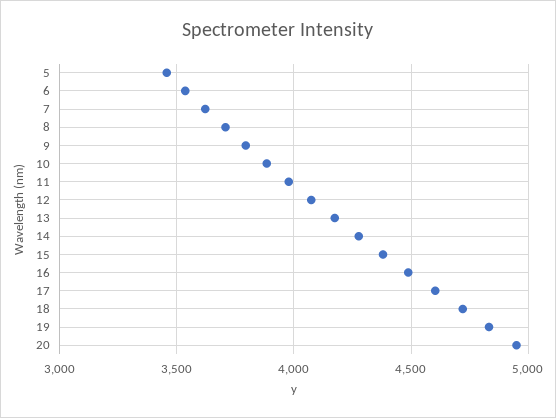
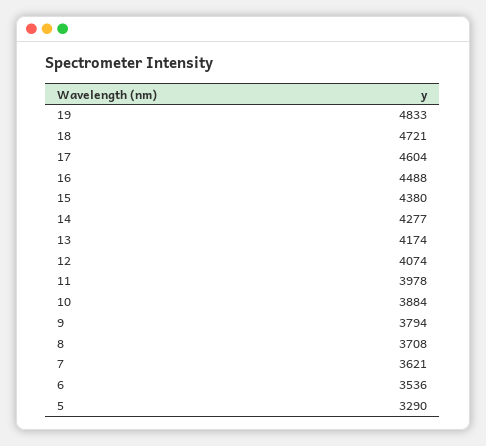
  {
-   "5": 3450,
+   "5": 3290,
    "6": 3536,
    "7": 3621,
    "8": 3708,
    "9": 3794,
    "10": 3884,
    "11": 3978,
    "12": 4074,
    "13": 4174,
    "14": 4277,
    "15": 4380,
    "16": 4488,
    "17": 4604,
    "18": 4721,
-   "19": 4833,
+   "19": 4833
-   "20": 4950
  }

